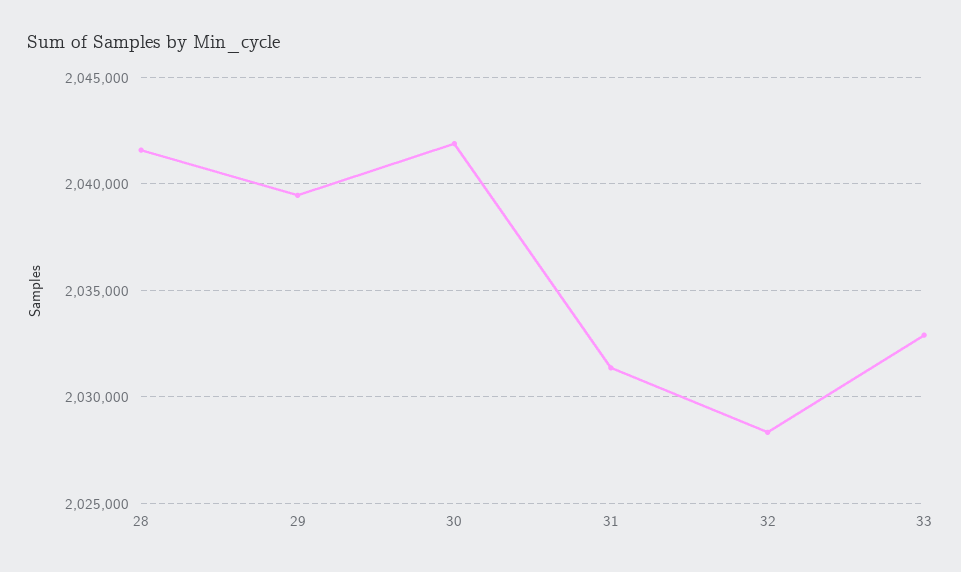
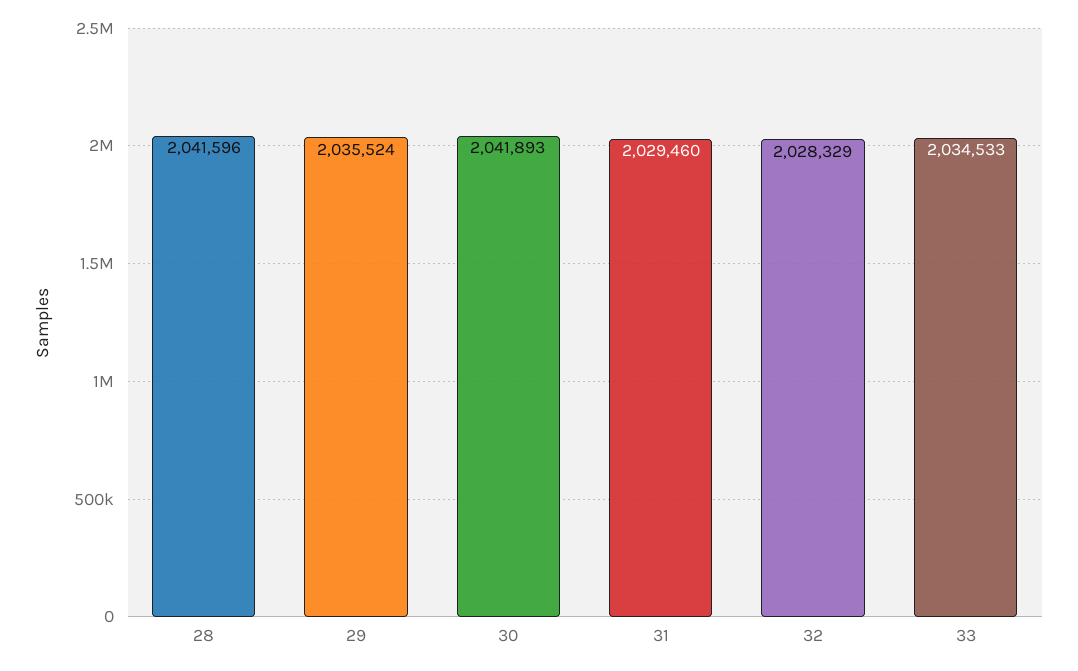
  {
    "28": 2041596,
-   "29": 2039500,
+   "29": 2035524,
    "30": 2041893,
-   "31": 2031500,
+   "31": 2029460,
    "32": 2028329,
-   "33": 2033000
+   "33": 2034533
  }

